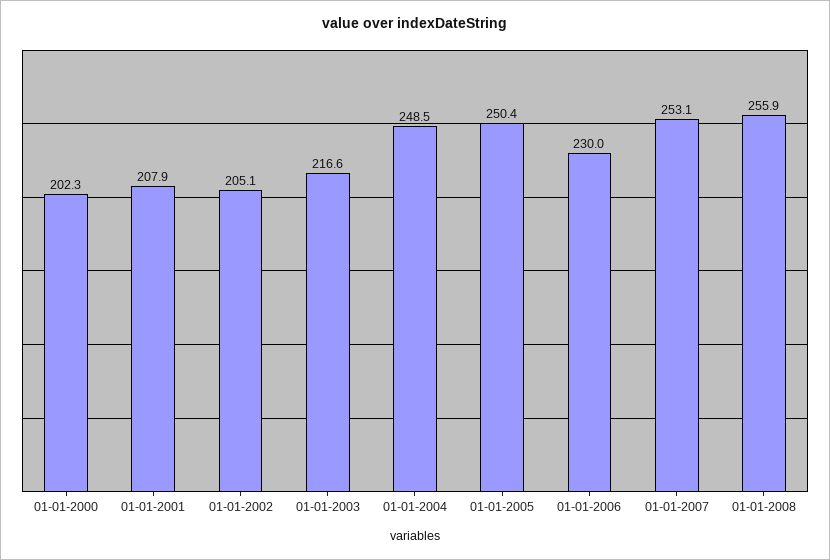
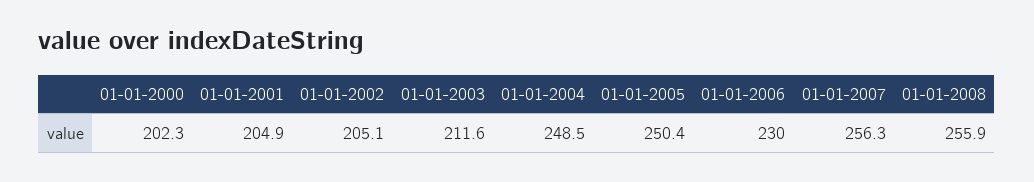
  {
    "01-01-2000": 202.3,
-   "01-01-2001": 207.9,
+   "01-01-2001": 204.9,
    "01-01-2002": 205.1,
-   "01-01-2003": 216.6,
+   "01-01-2003": 211.6,
    "01-01-2004": 248.5,
    "01-01-2005": 250.4,
    "01-01-2006": 230,
-   "01-01-2007": 253.1,
+   "01-01-2007": 256.3,
    "01-01-2008": 255.9
  }

